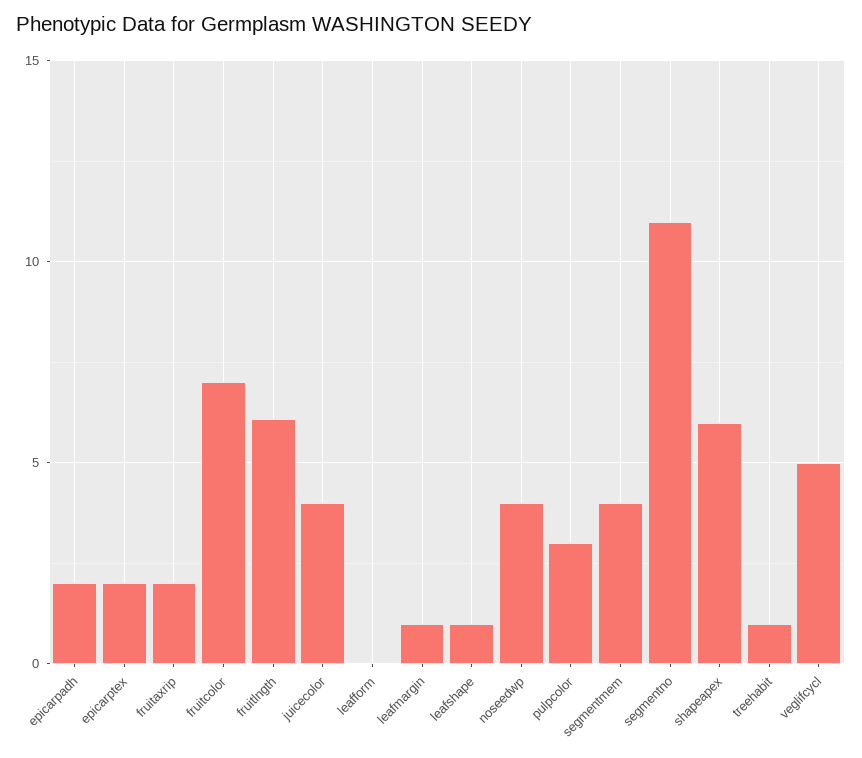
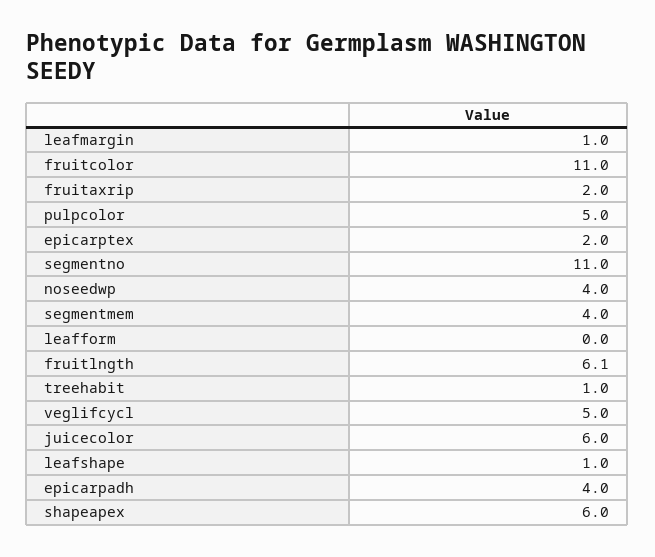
  {
-   "epicarpadh": 2,
+   "epicarpadh": 4,
    "epicarptex": 2,
    "fruitaxrip": 2,
-   "fruitcolor": 7,
+   "fruitcolor": 11,
    "fruitlngth": 6.1,
-   "juicecolor": 4,
+   "juicecolor": 6,
    "leafform": 0,
    "leafmargin": 1,
    "leafshape": 1,
    "noseedwp": 4,
-   "pulpcolor": 3,
+   "pulpcolor": 5,
    "segmentmem": 4,
    "segmentno": 11,
    "shapeapex": 6,
    "treehabit": 1,
    "veglifcycl": 5
  }

